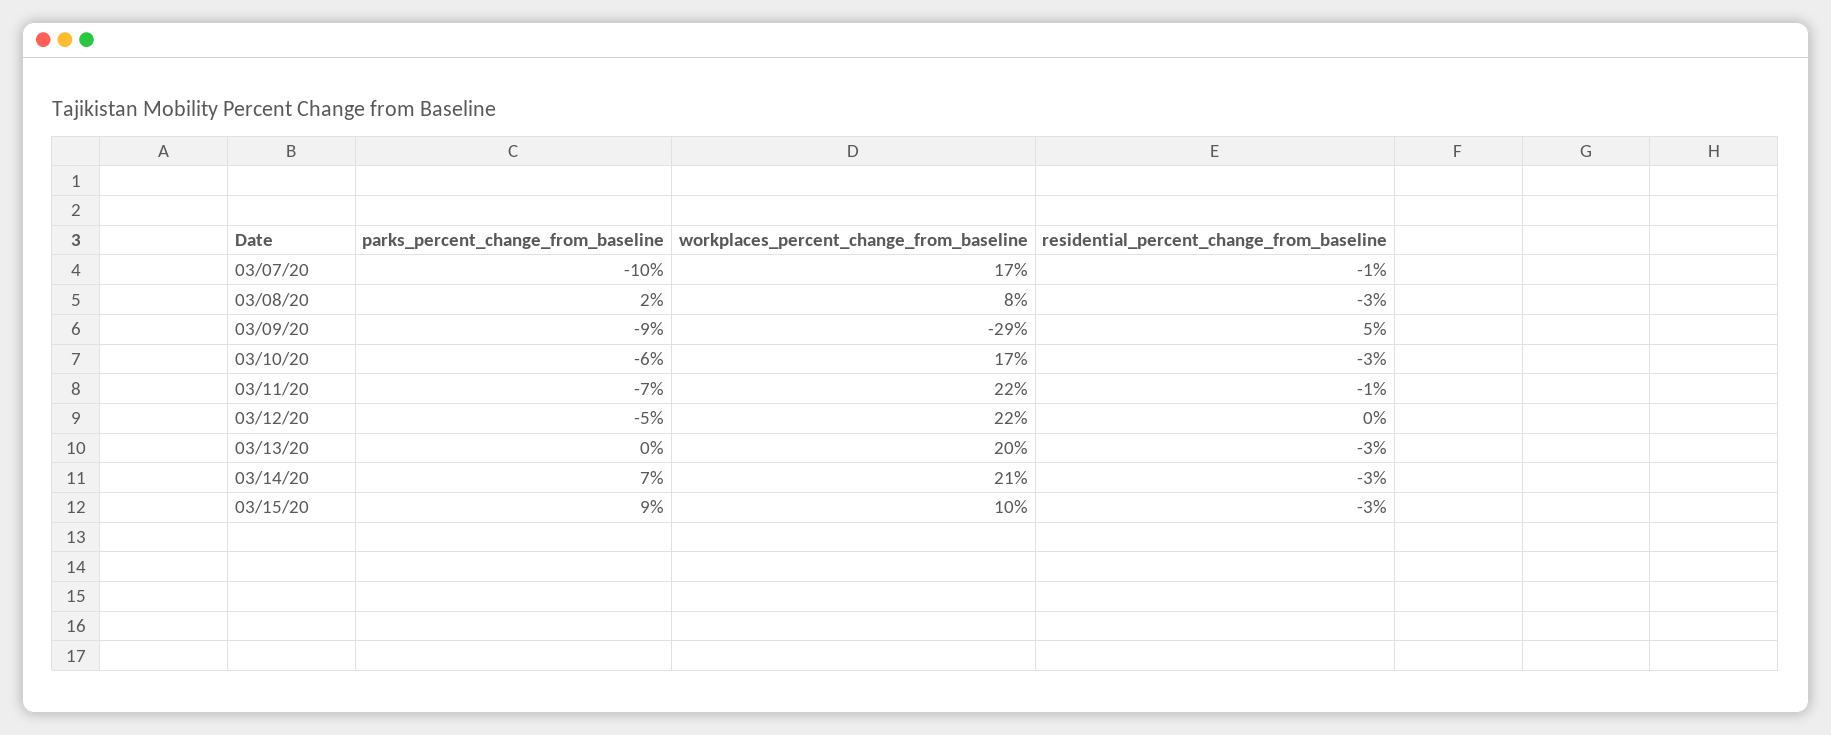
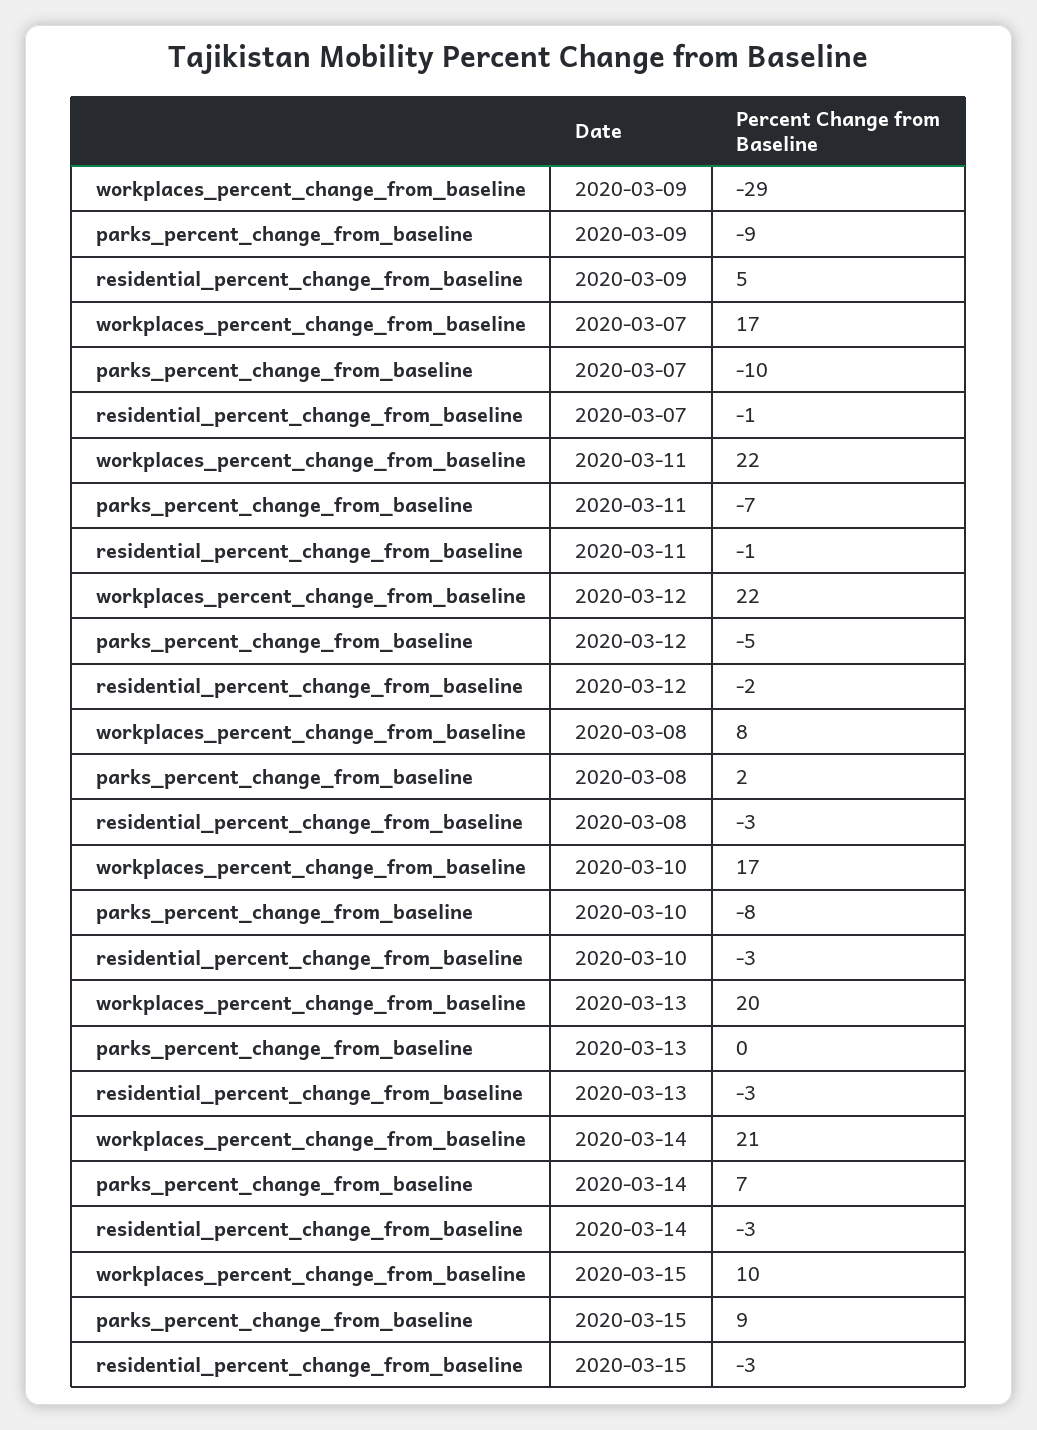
  {
    "parks_percent_change_from_baseline": {
      "03/07/20": -10,
      "03/08/20": 2,
      "03/09/20": -9,
-     "03/10/20": -6,
+     "03/10/20": -8,
      "03/11/20": -7,
      "03/12/20": -5,
      "03/13/20": 0,
      "03/14/20": 7,
      "03/15/20": 9
    },
    "workplaces_percent_change_from_baseline": {
      "03/07/20": 17,
      "03/08/20": 8,
      "03/09/20": -29,
      "03/10/20": 17,
      "03/11/20": 22,
      "03/12/20": 22,
      "03/13/20": 20,
      "03/14/20": 21,
      "03/15/20": 10
    },
    "residential_percent_change_from_baseline": {
      "03/07/20": -1,
      "03/08/20": -3,
      "03/09/20": 5,
      "03/10/20": -3,
      "03/11/20": -1,
-     "03/12/20": 0,
+     "03/12/20": -2,
      "03/13/20": -3,
      "03/14/20": -3,
      "03/15/20": -3
    }
  }

